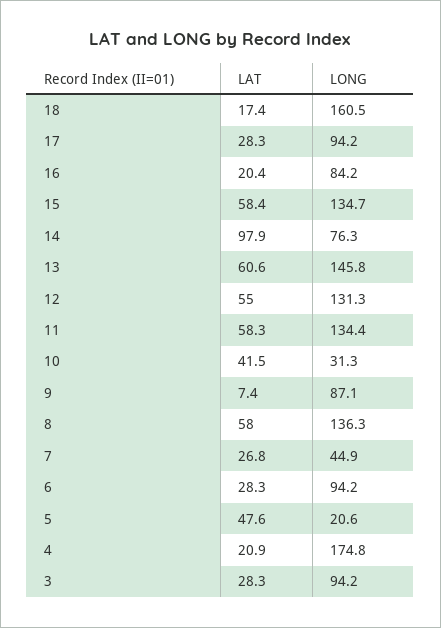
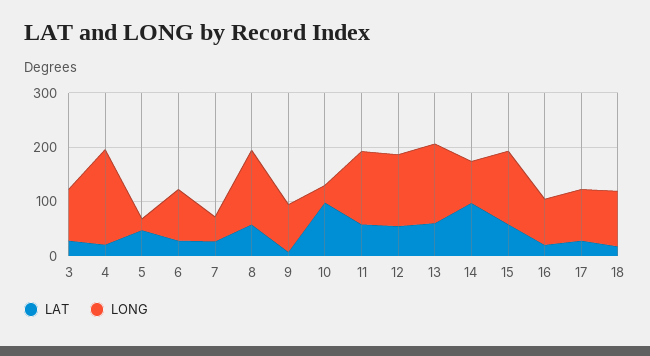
  {
    "LAT": {
      "18": 17.4,
      "17": 28.3,
      "16": 20.4,
      "15": 58.4,
      "14": 97.9,
      "13": 60.6,
      "12": 55,
      "11": 58.3,
-     "10": 41.5,
+     "10": 100,
      "9": 7.4,
      "8": 58,
      "7": 26.8,
      "6": 28.3,
      "5": 47.6,
      "4": 20.9,
      "3": 28.3
    },
    "LONG": {
-     "18": 160.5,
+     "18": 100,
      "17": 94.2,
      "16": 84.2,
      "15": 134.7,
      "14": 76.3,
      "13": 145.8,
      "12": 131.3,
      "11": 134.4,
      "10": 31.3,
      "9": 87.1,
      "8": 136.3,
      "7": 44.9,
      "6": 94.2,
      "5": 20.6,
      "4": 174.8,
      "3": 94.2
    }
  }

